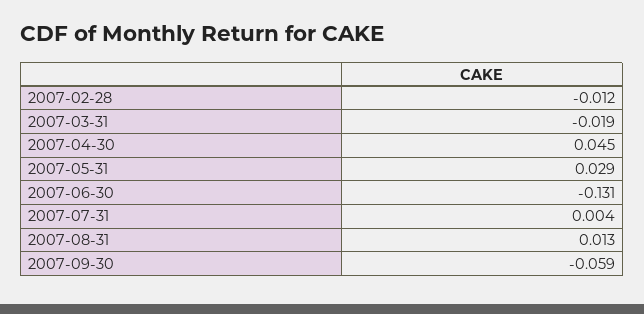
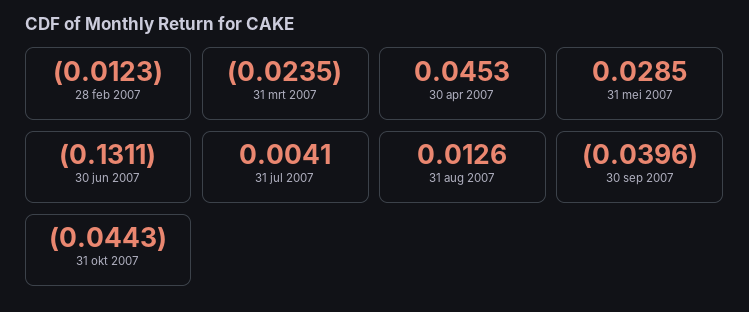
  {
    "2007-02-28": -0.0123,
-   "2007-03-31": -0.019,
+   "2007-03-31": -0.0235,
    "2007-04-30": 0.0453,
    "2007-05-31": 0.0285,
    "2007-06-30": -0.1311,
    "2007-07-31": 0.0041,
    "2007-08-31": 0.0126,
-   "2007-09-30": -0.059
+   "2007-09-30": -0.0396,
+   "31 okt 2007": -0.0443
  }

